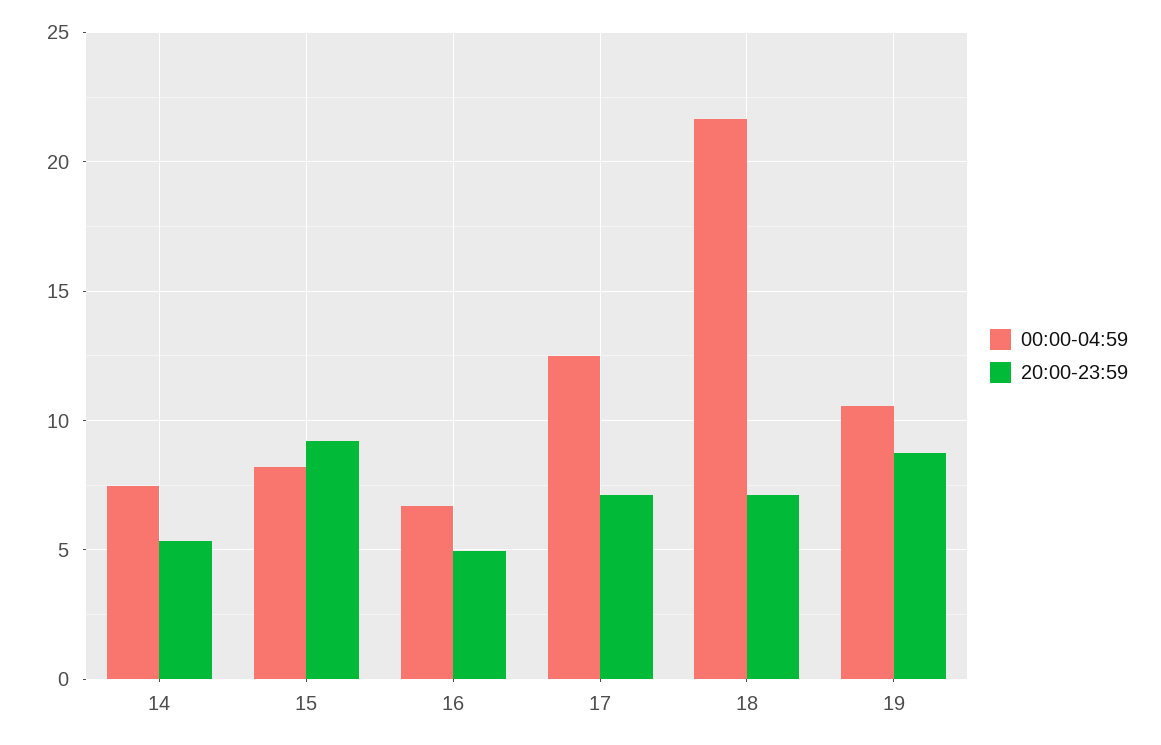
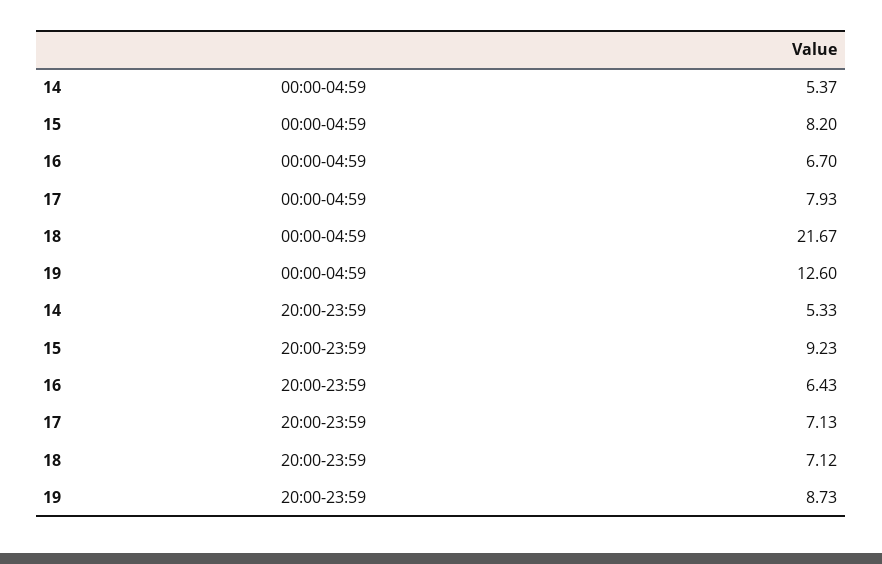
  {
    "00:00-04:59": {
-     "14": 7.5,
+     "14": 5.37,
      "15": 8.2,
      "16": 6.7,
-     "17": 12.5,
+     "17": 7.93,
      "18": 21.67,
-     "19": 10.5
+     "19": 12.6
    },
    "20:00-23:59": {
      "14": 5.33,
      "15": 9.23,
-     "16": 5,
+     "16": 6.43,
      "17": 7.13,
      "18": 7.12,
      "19": 8.73
    }
  }

